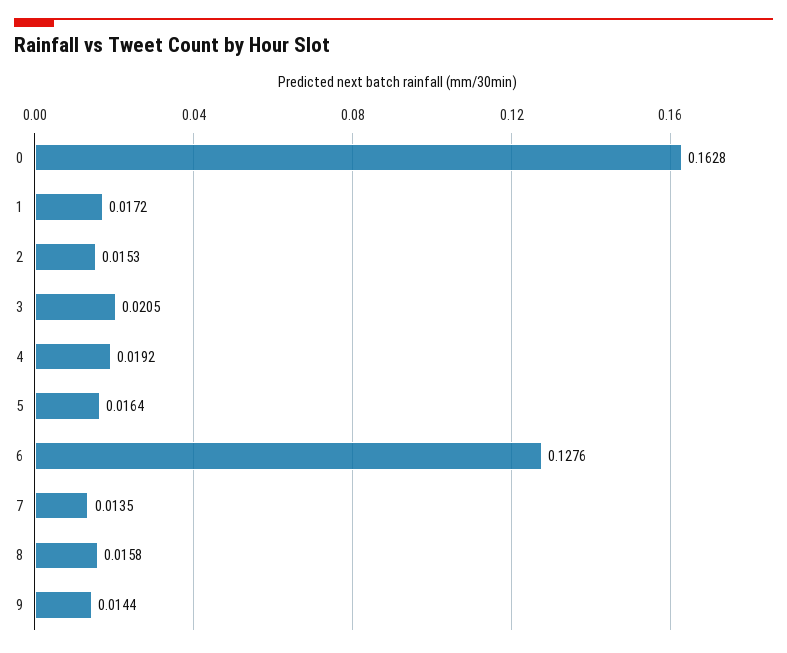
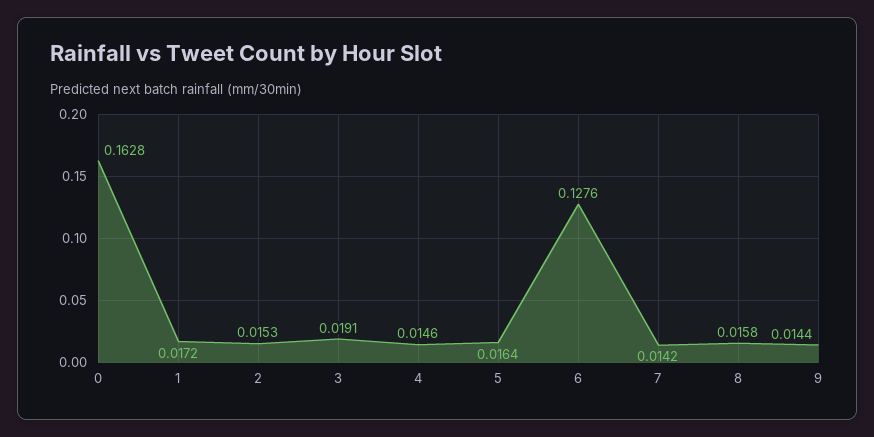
  {
    "0": 0.1628,
    "1": 0.0172,
    "2": 0.0153,
-   "3": 0.0205,
+   "3": 0.0191,
-   "4": 0.0192,
+   "4": 0.0146,
    "5": 0.0164,
    "6": 0.1276,
-   "7": 0.0135,
+   "7": 0.0142,
    "8": 0.0158,
    "9": 0.0144
  }

